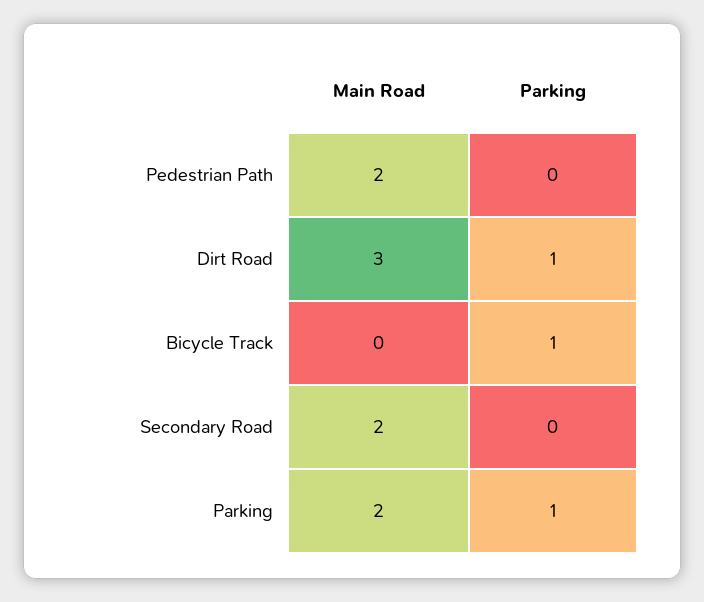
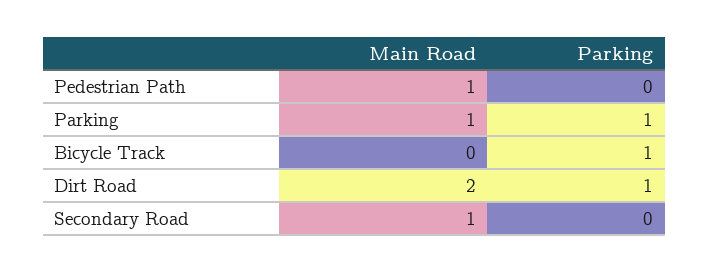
  {
    "Main Road": {
-     "Pedestrian Path": 2,
+     "Pedestrian Path": 1,
-     "Dirt Road": 3,
+     "Dirt Road": 2,
      "Bicycle Track": 0,
-     "Secondary Road": 2,
+     "Secondary Road": 1,
-     "Parking": 2
+     "Parking": 1
    },
    "Parking": {
      "Pedestrian Path": 0,
      "Dirt Road": 1,
      "Bicycle Track": 1,
      "Secondary Road": 0,
      "Parking": 1
    }
  }

